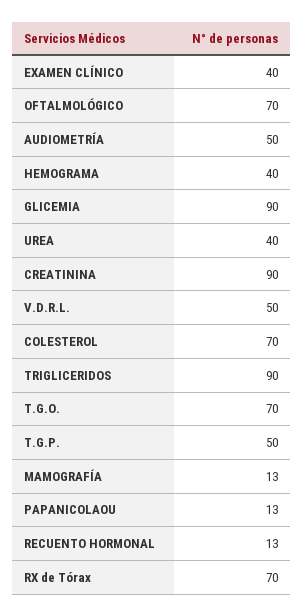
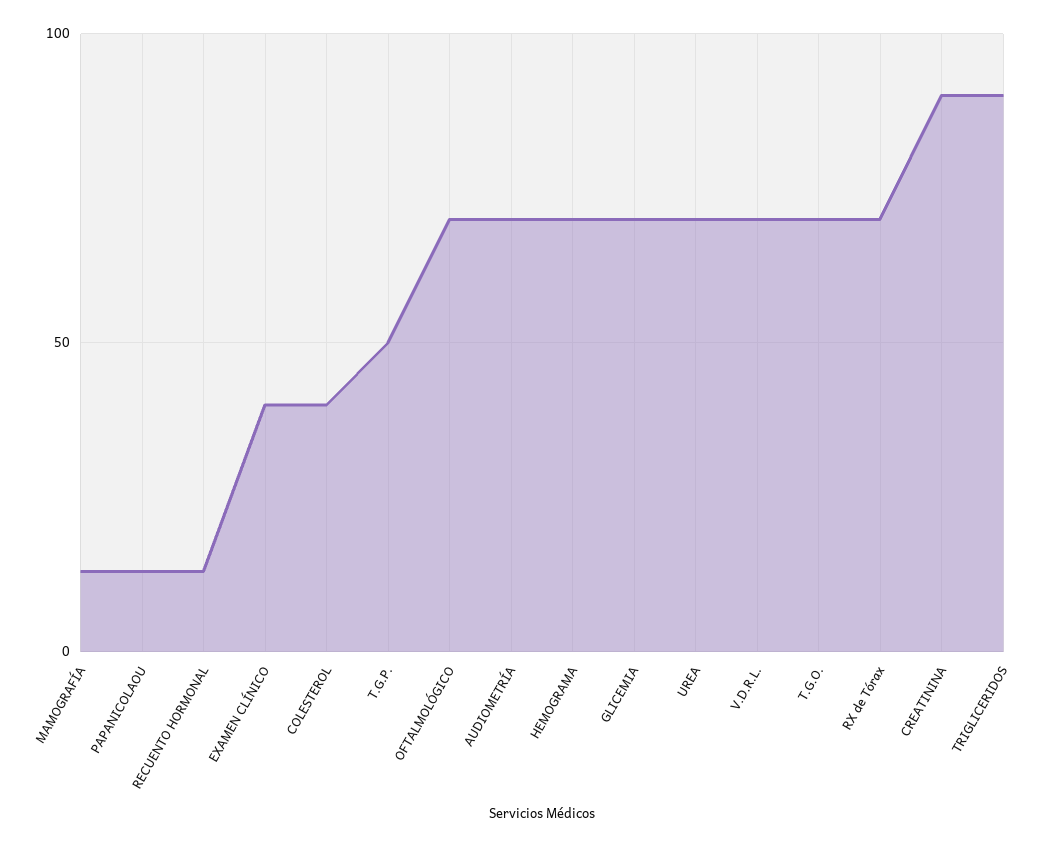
  {
    "EXAMEN CLÍNICO": 40,
    "OFTALMOLÓGICO": 70,
-   "AUDIOMETRÍA": 50,
+   "AUDIOMETRÍA": 70,
-   "HEMOGRAMA": 40,
+   "HEMOGRAMA": 70,
-   "GLICEMIA": 90,
+   "GLICEMIA": 70,
-   "UREA": 40,
+   "UREA": 70,
    "CREATININA": 90,
-   "V.D.R.L.": 50,
+   "V.D.R.L.": 70,
-   "COLESTEROL": 70,
+   "COLESTEROL": 40,
    "TRIGLICERIDOS": 90,
    "T.G.O.": 70,
    "T.G.P.": 50,
    "MAMOGRAFÍA": 13,
    "PAPANICOLAOU": 13,
    "RECUENTO HORMONAL": 13,
    "RX de Tórax": 70
  }

